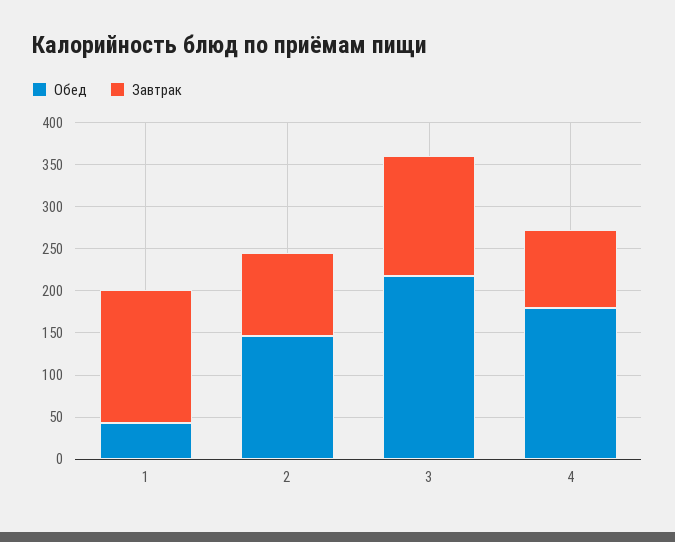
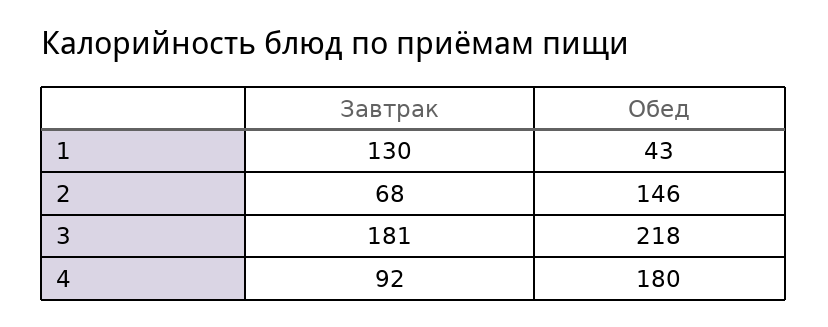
  {
    "Обед": {
      "1": 43,
      "2": 146,
      "3": 218,
      "4": 180
    },
    "Завтрак": {
-     "1": 160,
+     "1": 130,
-     "2": 100,
+     "2": 68,
-     "3": 140,
+     "3": 181,
      "4": 92
    }
  }

